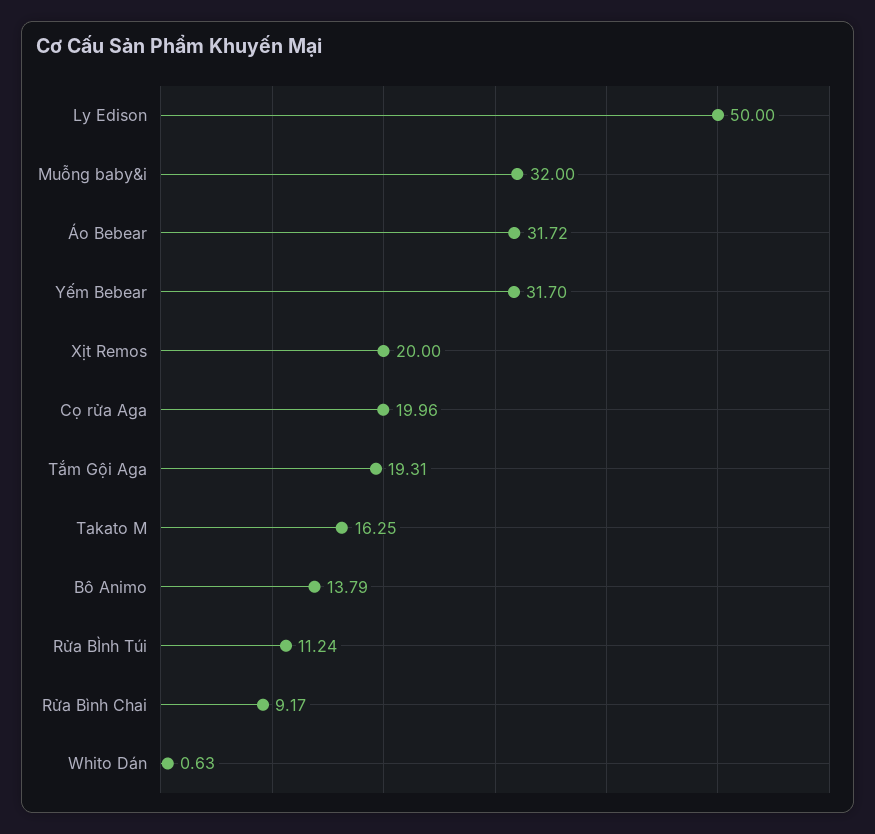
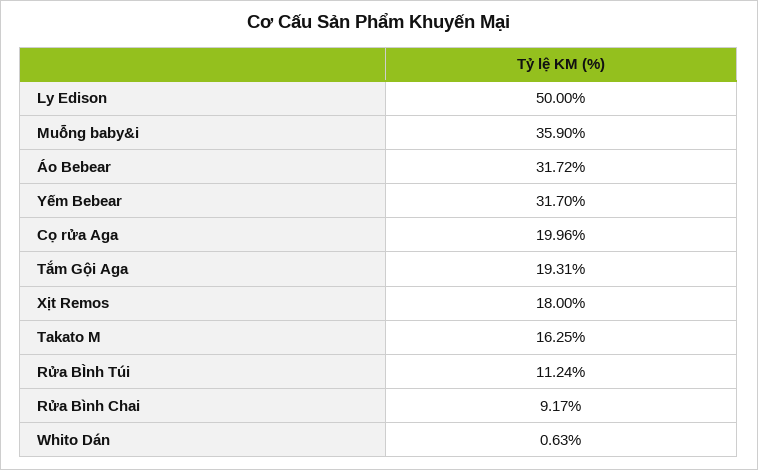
  {
    "Ly Edison": 50,
-   "Muỗng baby&i": 32,
+   "Muỗng baby&i": 35.9,
    "Áo Bebear": 31.72,
    "Yếm Bebear": 31.7,
-   "Xịt Remos": 20,
+   "Xịt Remos": 18,
    "Cọ rửa Aga": 19.96,
    "Tắm Gội Aga": 19.31,
    "Takato M": 16.25,
-   "Bô Animo": 13.79,
    "Rửa BÌnh Túi": 11.24,
    "Rửa Bình Chai": 9.17,
    "Whito Dán": 0.63
  }

